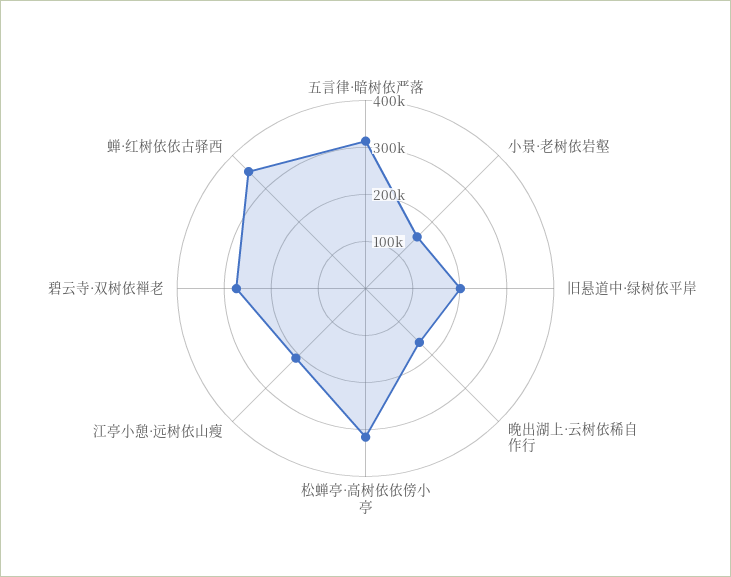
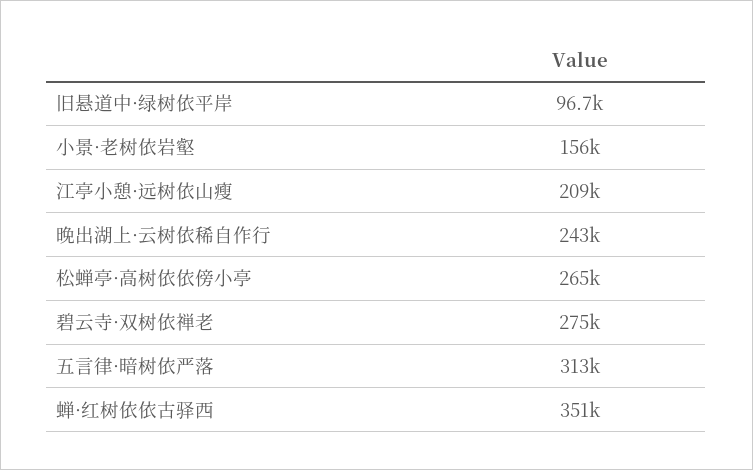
  {
    "五言律·暗树依严落": 313000,
    "小景·老树依岩壑": 156000,
-   "旧悬道中·绿树依平岸": 200000,
+   "旧悬道中·绿树依平岸": 96700,
-   "晚出湖上·云树依稀自作行": 160000,
+   "晚出湖上·云树依稀自作行": 243000,
-   "松蝉亭·高树依依傍小亭": 320000,
+   "松蝉亭·高树依依傍小亭": 265000,
    "江亭小憩·远树依山瘦": 209000,
    "碧云寺·双树依禅老": 275000,
    "蝉·红树依依古驿西": 351000
  }

